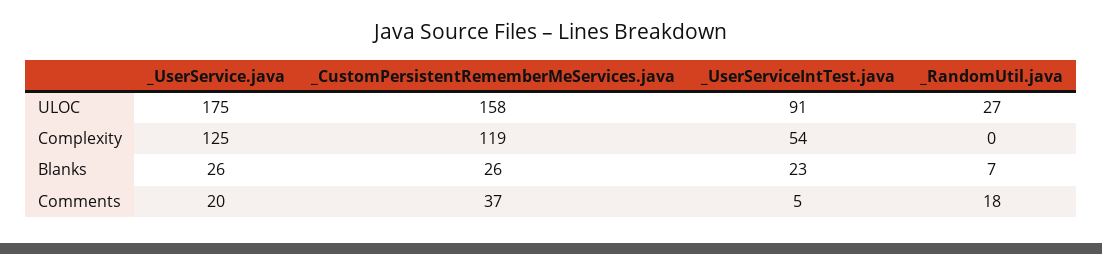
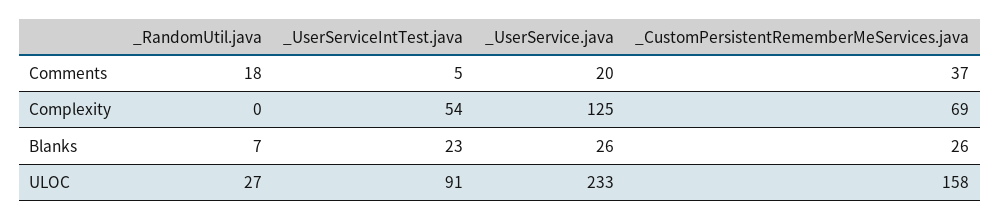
  {
    "_UserService.java": {
-     "ULOC": 175,
+     "ULOC": 233,
      "Complexity": 125,
      "Blanks": 26,
      "Comments": 20
    },
    "_CustomPersistentRememberMeServices.java": {
      "ULOC": 158,
-     "Complexity": 119,
+     "Complexity": 69,
      "Blanks": 26,
      "Comments": 37
    },
    "_UserServiceIntTest.java": {
      "ULOC": 91,
      "Complexity": 54,
      "Blanks": 23,
      "Comments": 5
    },
    "_RandomUtil.java": {
      "ULOC": 27,
      "Complexity": 0,
      "Blanks": 7,
      "Comments": 18
    }
  }

